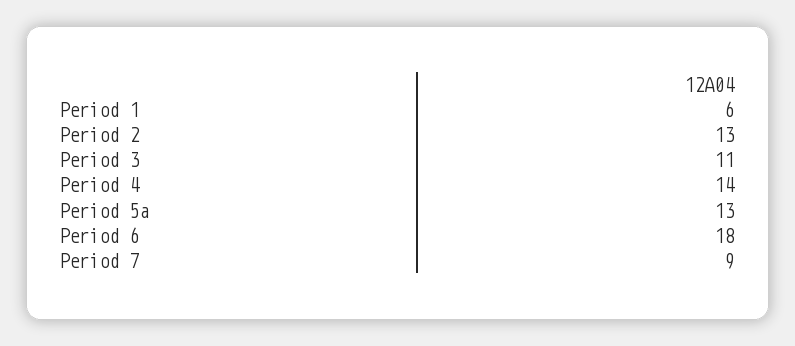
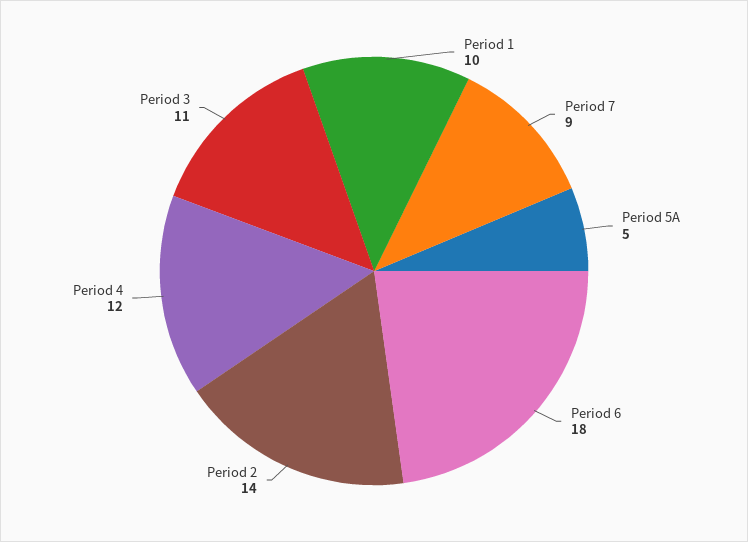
  {
-   "Period 1": 6,
+   "Period 1": 10,
-   "Period 2": 13,
+   "Period 2": 14,
    "Period 3": 11,
-   "Period 4": 14,
+   "Period 4": 12,
-   "Period 5a": 13,
+   "Period 5a": 5,
    "Period 6": 18,
    "Period 7": 9
  }

